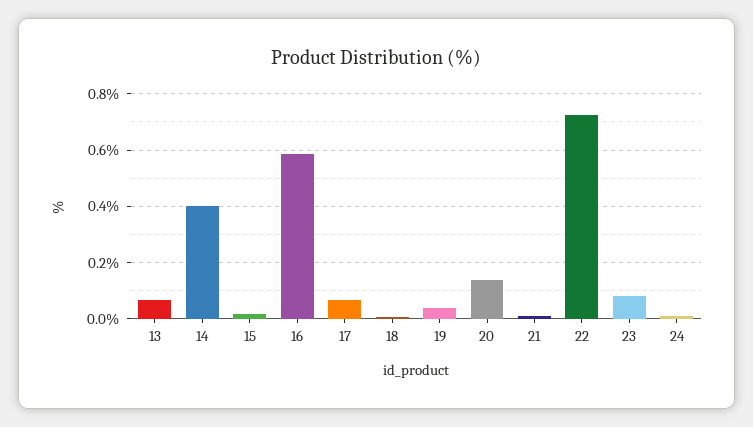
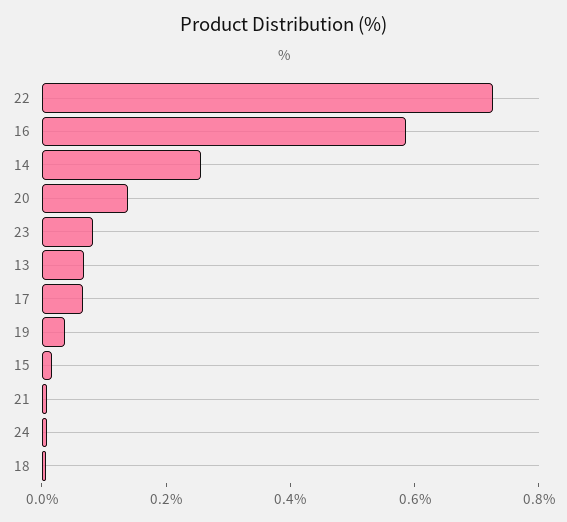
  {
    "13": 0.075,
-   "14": 0.4,
+   "14": 0.25,
    "15": 0.025,
    "16": 0.575,
    "17": 0.075,
    "18": 0,
    "19": 0.025,
    "20": 0.15,
    "21": 0,
    "22": 0.725,
    "23": 0.075,
    "24": 0
  }

